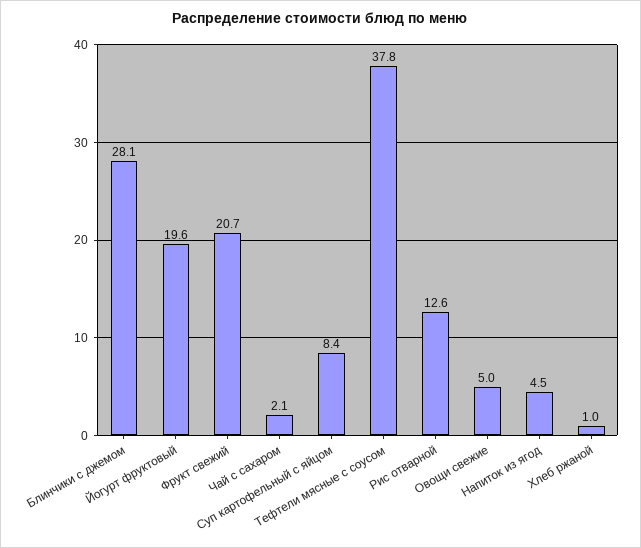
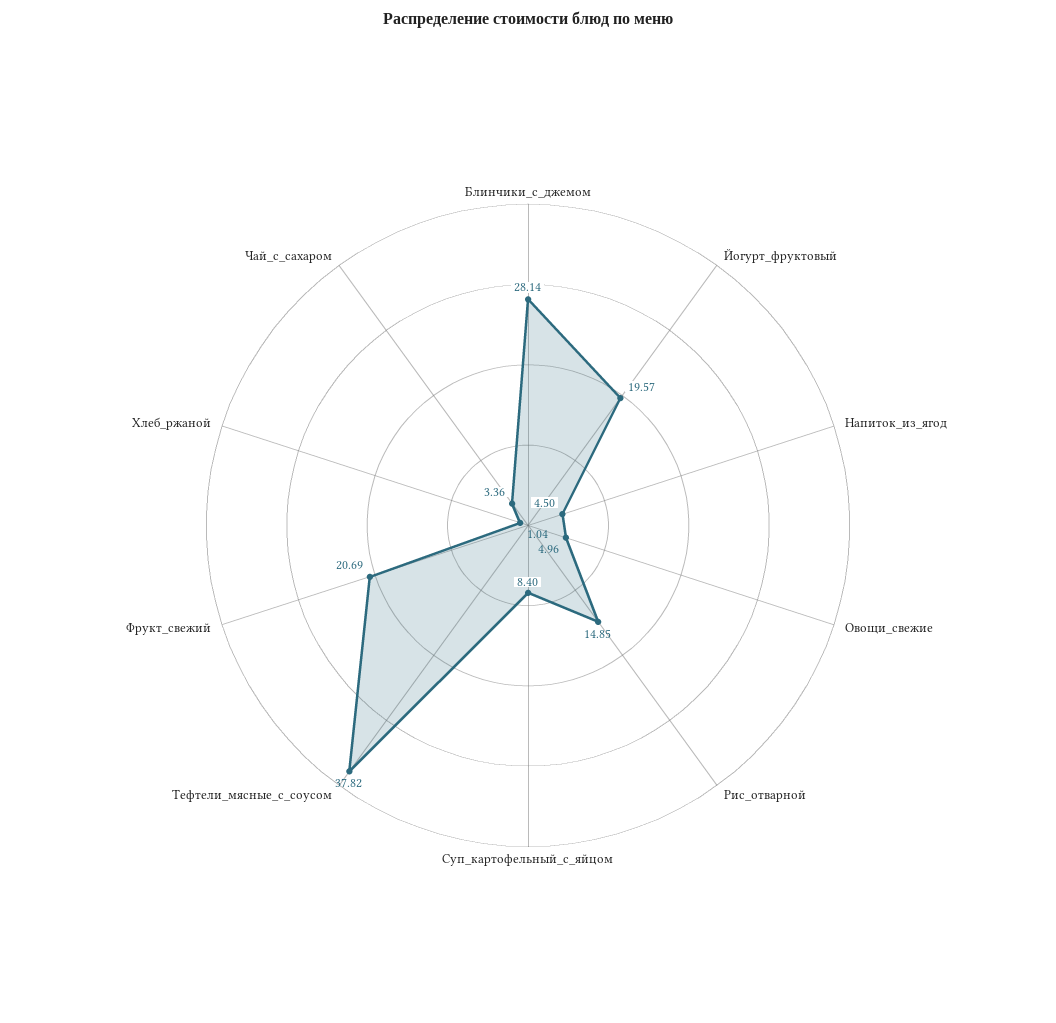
  {
    "Блинчики с джемом": 28.14,
    "Йогурт фруктовый": 19.57,
    "Фрукт свежий": 20.69,
-   "Чай с сахаром": 2.1,
+   "Чай с сахаром": 3.36,
    "Суп картофельный с яйцом": 8.4,
    "Тефтели мясные с соусом": 37.82,
-   "Рис отварной": 12.6,
+   "Рис отварной": 14.85,
    "Овощи свежие": 4.96,
    "Напиток из ягод": 4.5,
    "Хлеб ржаной": 1.04
  }

